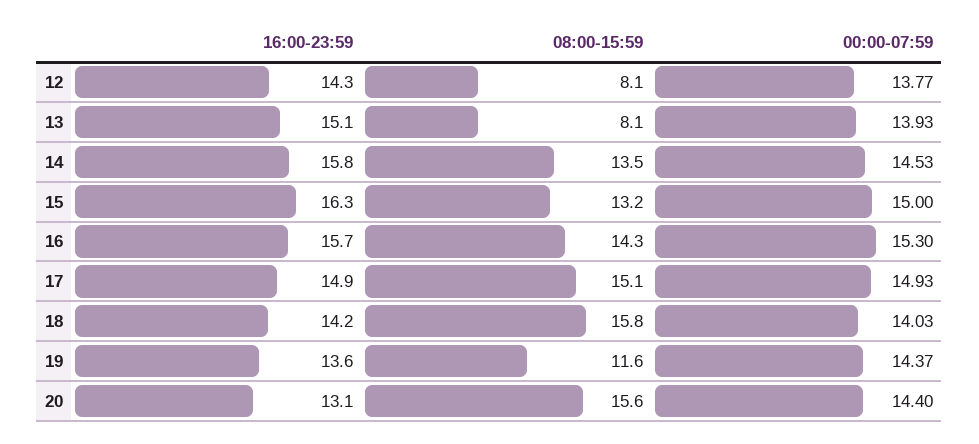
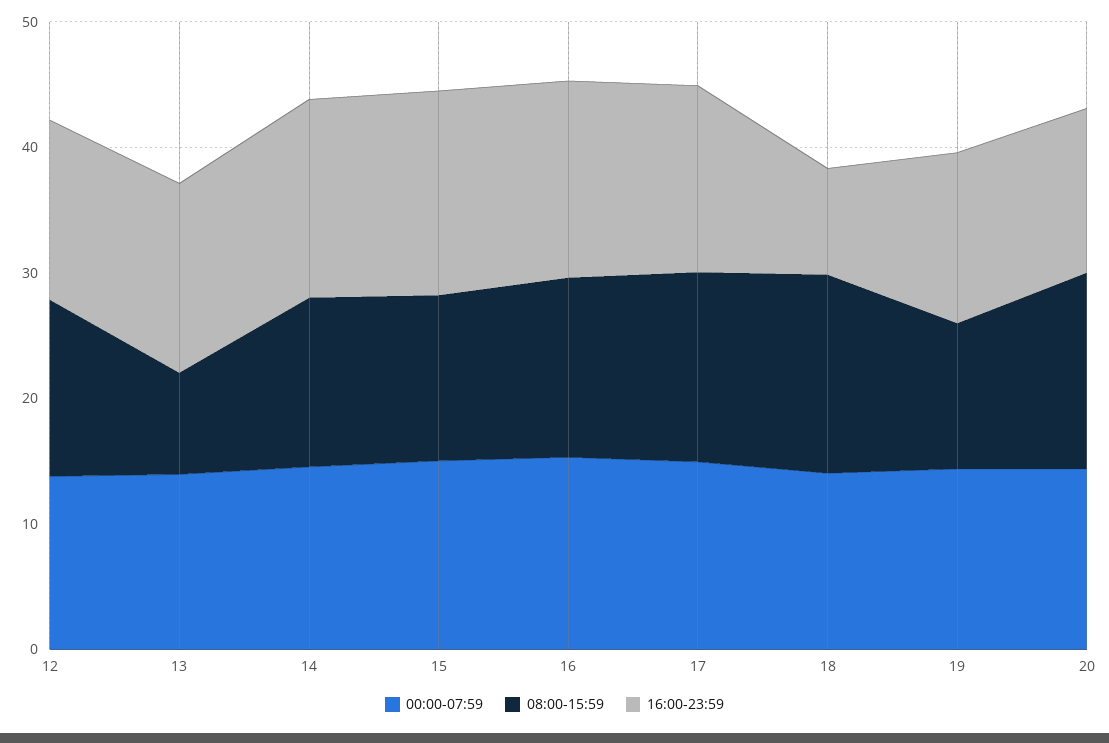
  {
    "16:00-23:59": {
      "12": 14.3,
      "13": 15.1,
      "14": 15.8,
      "15": 16.3,
      "16": 15.7,
      "17": 14.9,
-     "18": 14.2,
+     "18": 8,
      "19": 13.6,
      "20": 13.1
    },
    "08:00-15:59": {
-     "12": 8.1,
+     "12": 14,
      "13": 8.1,
      "14": 13.5,
      "15": 13.2,
      "16": 14.3,
      "17": 15.1,
      "18": 15.8,
      "19": 11.6,
      "20": 15.6
    },
    "00:00-07:59": {
      "12": 13.77,
      "13": 13.93,
      "14": 14.53,
      "15": 15,
      "16": 15.3,
      "17": 14.93,
      "18": 14.03,
      "19": 14.37,
      "20": 14.4
    }
  }

